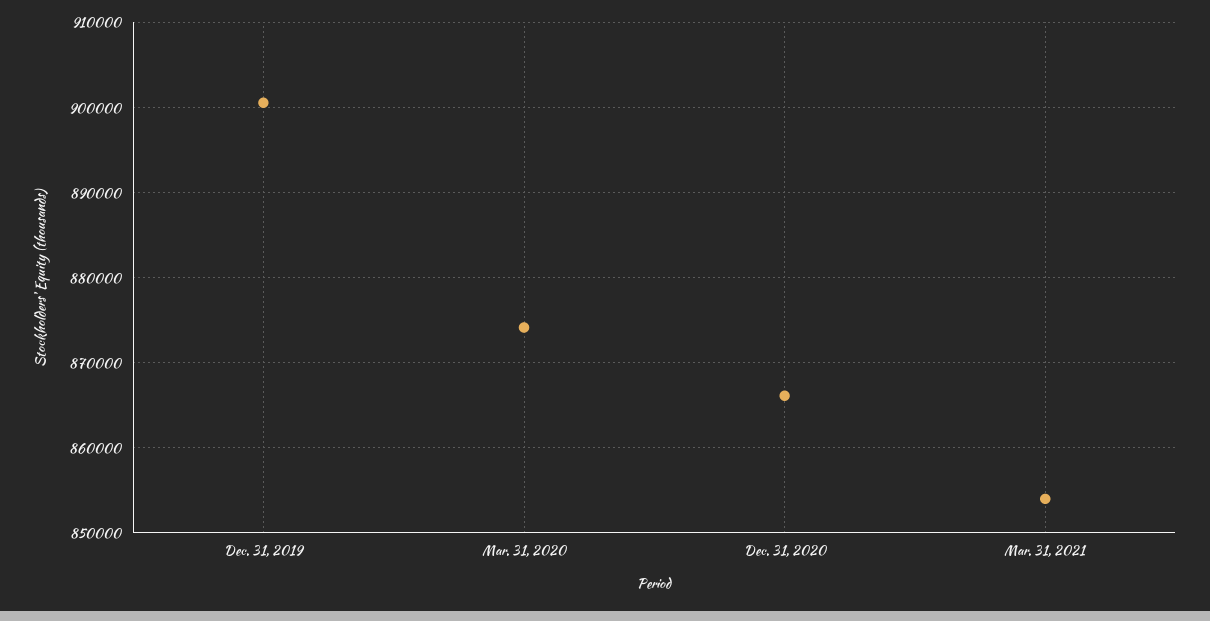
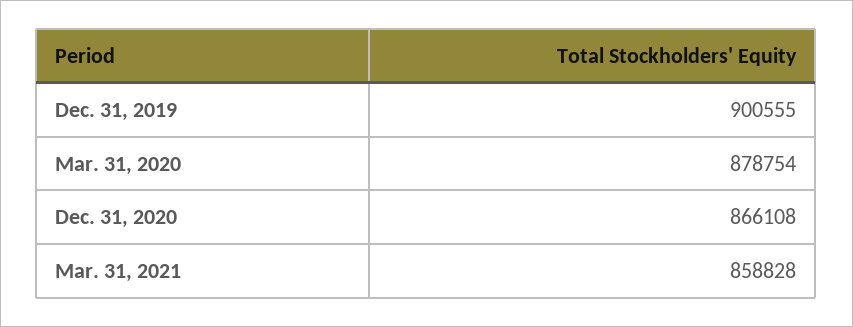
  {
    "Dec. 31, 2019": 900555,
-   "Mar. 31, 2020": 874000,
+   "Mar. 31, 2020": 878754,
    "Dec. 31, 2020": 866108,
-   "Mar. 31, 2021": 854000
+   "Mar. 31, 2021": 858828
  }

